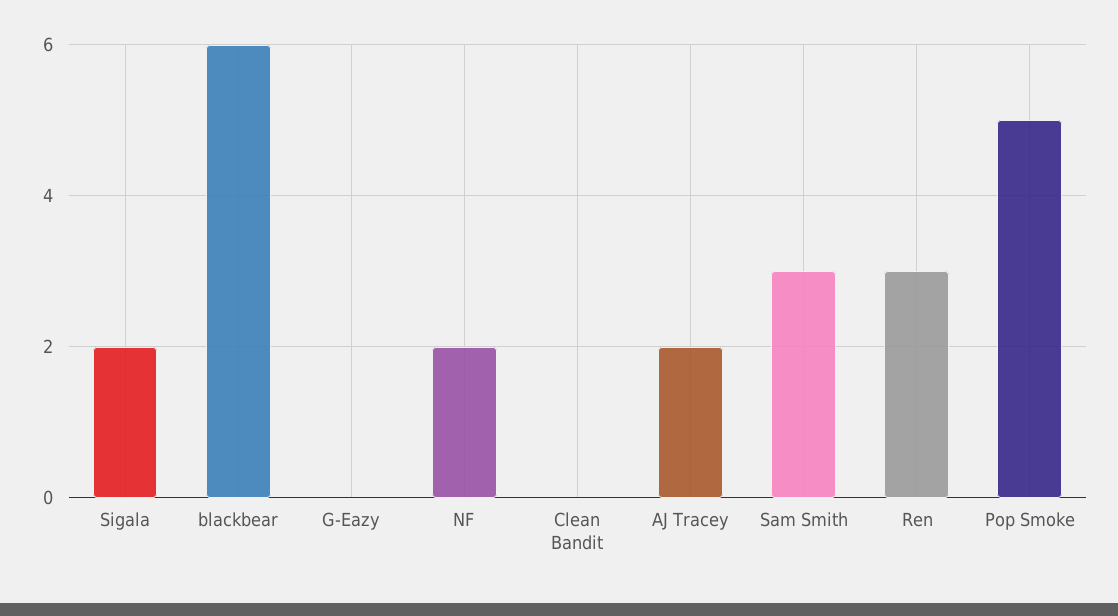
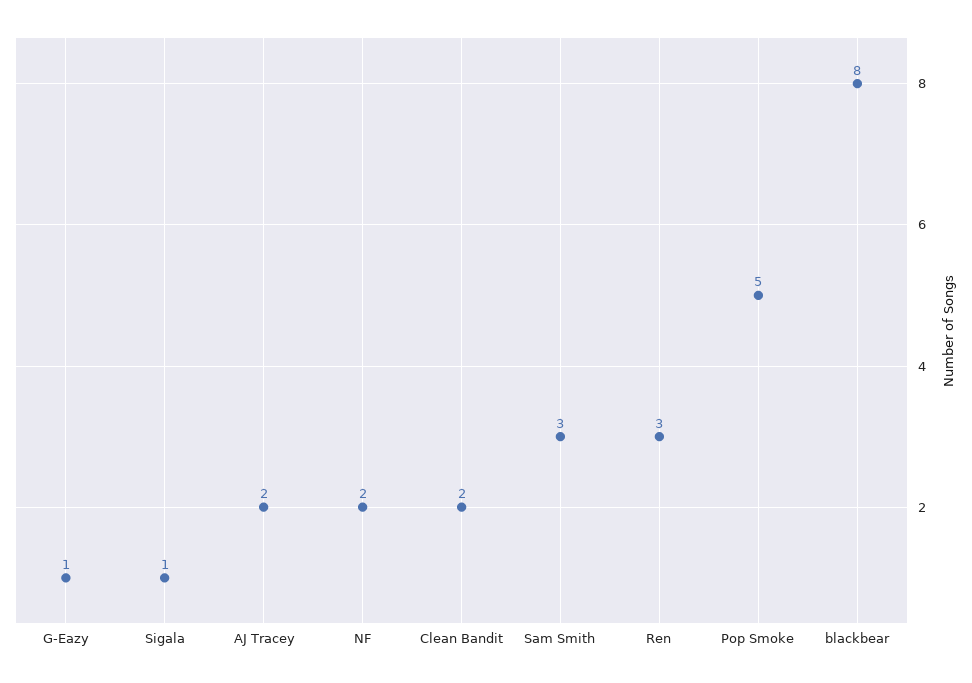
  {
-   "Sigala": 2,
+   "Sigala": 1,
-   "blackbear": 6,
+   "blackbear": 8,
-   "G-Eazy": 0,
+   "G-Eazy": 1,
    "NF": 2,
-   "Clean Bandit": 0,
+   "Clean Bandit": 2,
    "AJ Tracey": 2,
    "Sam Smith": 3,
    "Ren": 3,
    "Pop Smoke": 5
  }

